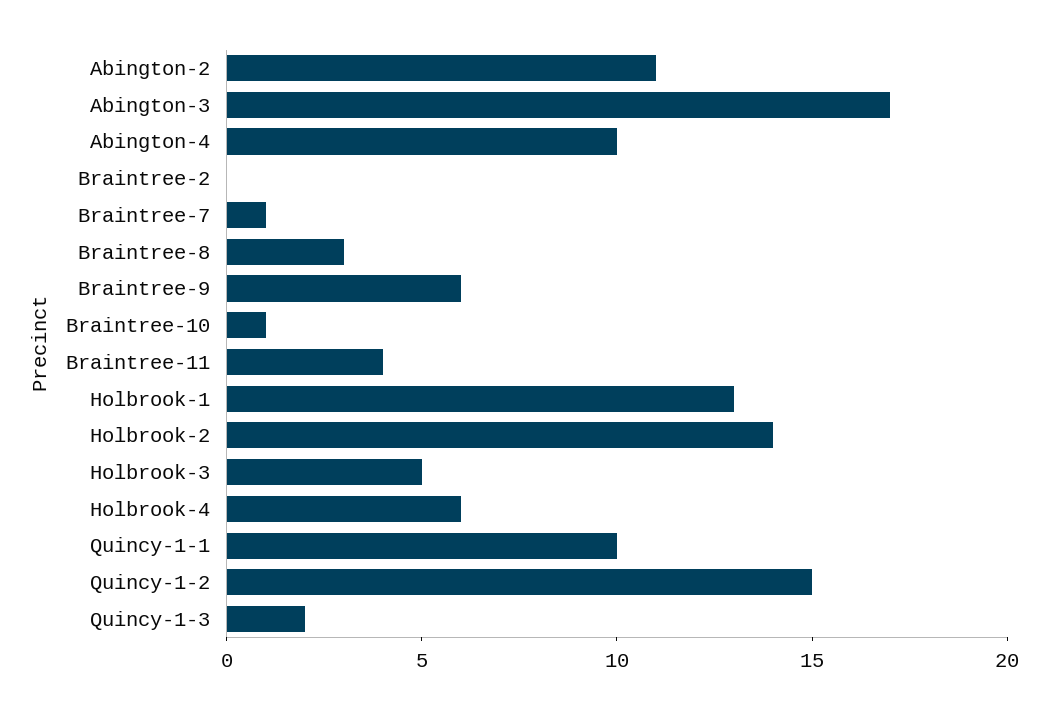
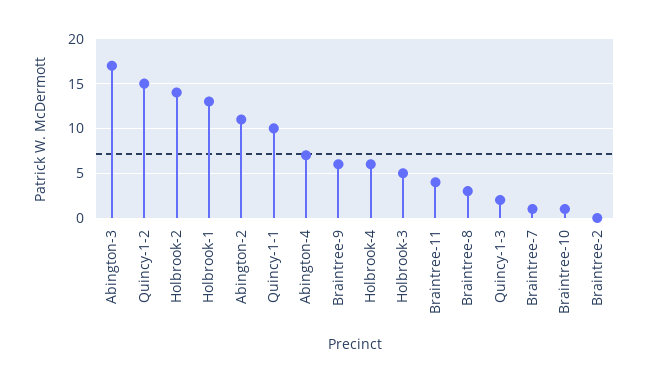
  {
    "Abington-2": 11,
    "Abington-3": 17,
-   "Abington-4": 10,
+   "Abington-4": 7,
    "Braintree-2": 0,
    "Braintree-7": 1,
    "Braintree-8": 3,
    "Braintree-9": 6,
    "Braintree-10": 1,
    "Braintree-11": 4,
    "Holbrook-1": 13,
    "Holbrook-2": 14,
    "Holbrook-3": 5,
    "Holbrook-4": 6,
    "Quincy-1-1": 10,
    "Quincy-1-2": 15,
    "Quincy-1-3": 2
  }

